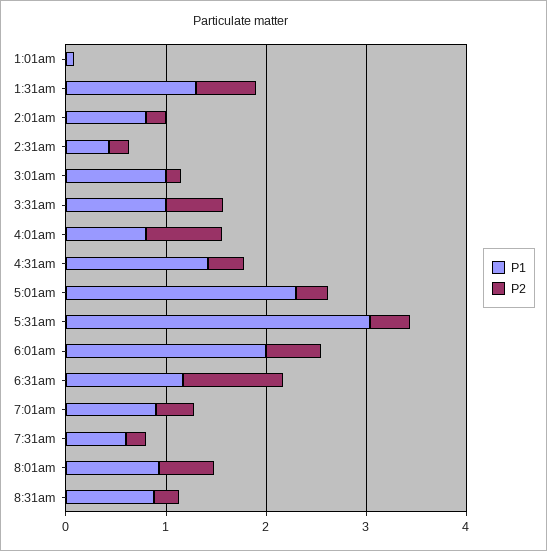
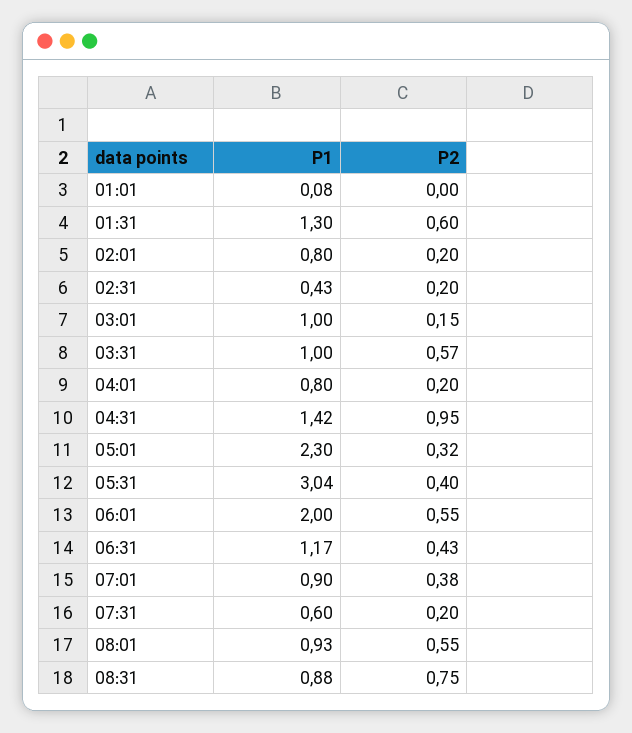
  {
    "P1": {
      "1:01am": 0.08,
      "1:31am": 1.3,
      "2:01am": 0.8,
      "2:31am": 0.43,
      "3:01am": 1,
      "3:31am": 1,
      "4:01am": 0.8,
      "4:31am": 1.42,
      "5:01am": 2.3,
      "5:31am": 3.04,
      "6:01am": 2,
      "6:31am": 1.17,
      "7:01am": 0.9,
      "7:31am": 0.6,
      "8:01am": 0.93,
      "8:31am": 0.88
    },
    "P2": {
      "1:01am": 0,
      "1:31am": 0.6,
      "2:01am": 0.2,
      "2:31am": 0.2,
      "3:01am": 0.15,
      "3:31am": 0.57,
-     "4:01am": 0.8,
+     "4:01am": 0.2,
-     "4:31am": 0.4,
+     "4:31am": 0.95,
      "5:01am": 0.32,
      "5:31am": 0.4,
      "6:01am": 0.55,
-     "6:31am": 1,
+     "6:31am": 0.43,
      "7:01am": 0.38,
      "7:31am": 0.2,
      "8:01am": 0.55,
-     "8:31am": 0.2
+     "8:31am": 0.75
    }
  }

